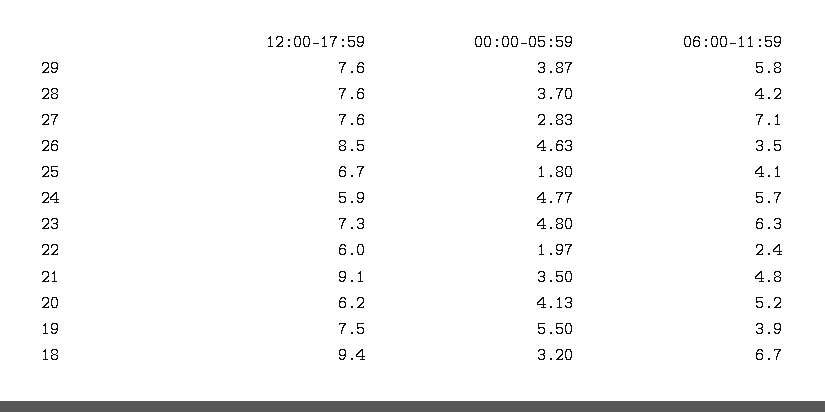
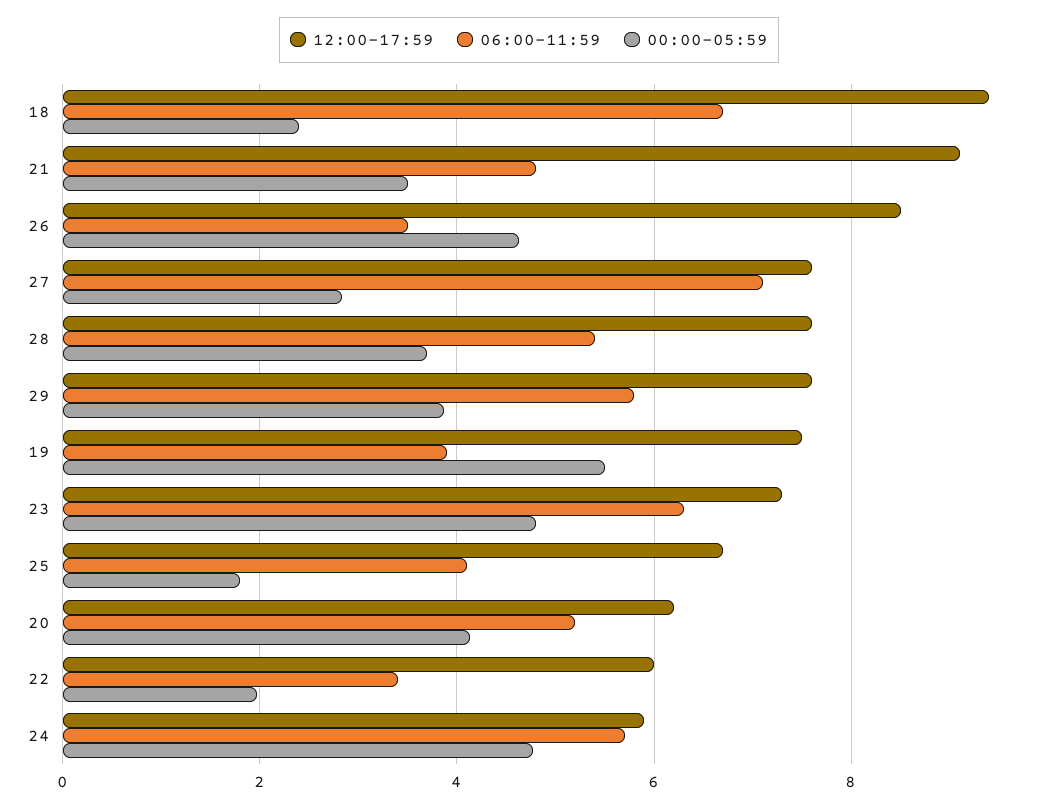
  {
    "12:00-17:59": {
      "29": 7.6,
      "28": 7.6,
      "27": 7.6,
      "26": 8.5,
      "25": 6.7,
      "24": 5.9,
      "23": 7.3,
      "22": 6,
      "21": 9.1,
      "20": 6.2,
      "19": 7.5,
      "18": 9.4
    },
    "00:00-05:59": {
      "29": 3.87,
      "28": 3.7,
      "27": 2.83,
      "26": 4.63,
      "25": 1.8,
      "24": 4.77,
      "23": 4.8,
      "22": 1.97,
      "21": 3.5,
      "20": 4.13,
      "19": 5.5,
-     "18": 3.2
+     "18": 2.4
    },
    "06:00-11:59": {
      "29": 5.8,
-     "28": 4.2,
+     "28": 5.4,
      "27": 7.1,
      "26": 3.5,
      "25": 4.1,
      "24": 5.7,
      "23": 6.3,
-     "22": 2.4,
+     "22": 3.4,
      "21": 4.8,
      "20": 5.2,
      "19": 3.9,
      "18": 6.7
    }
  }

